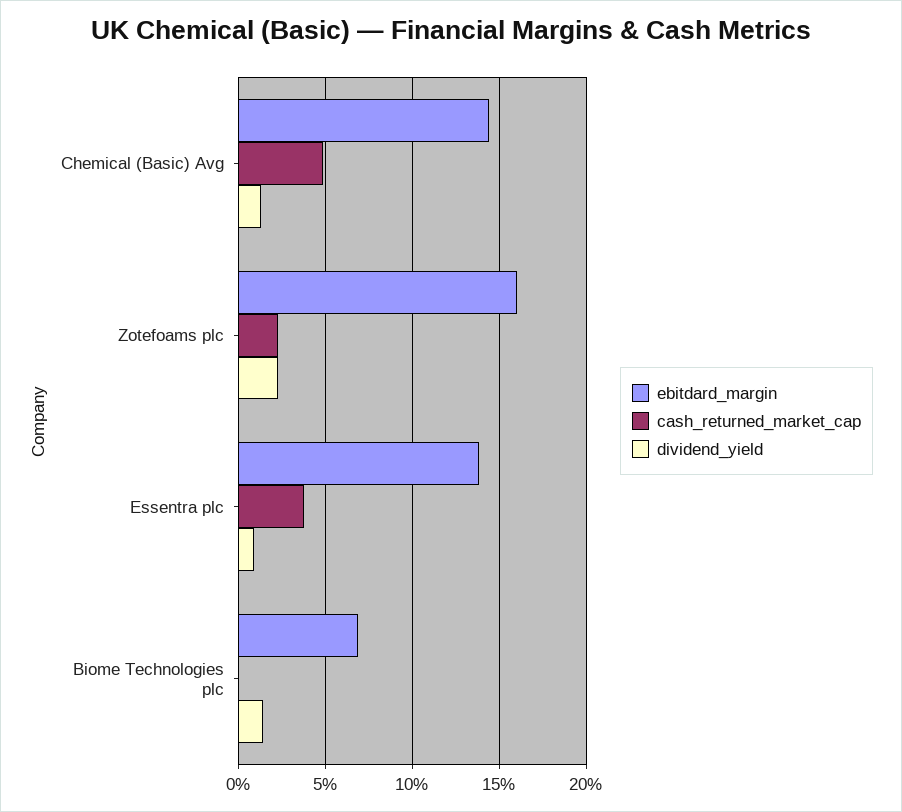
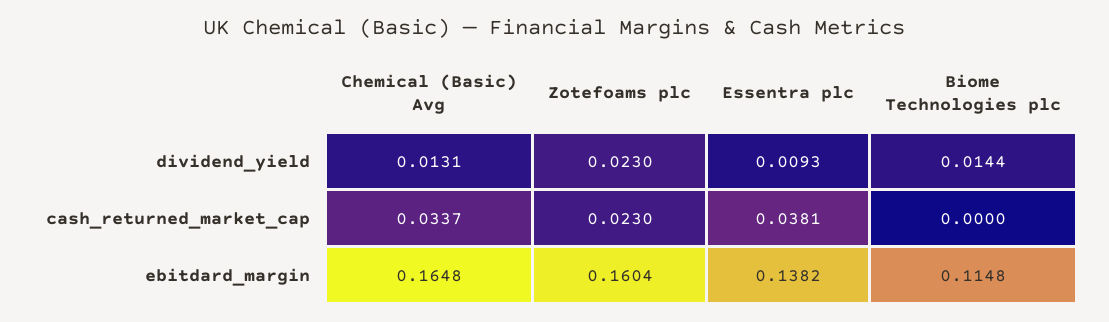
  {
    "ebitdard_margin": {
-     "Chemical (Basic) Avg": 0.145,
+     "Chemical (Basic) Avg": 0.1648,
      "Zotefoams plc": 0.1604,
      "Essentra plc": 0.1382,
-     "Biome Technologies plc": 0.07
+     "Biome Technologies plc": 0.1148
    },
    "cash_returned_market_cap": {
-     "Chemical (Basic) Avg": 0.05,
+     "Chemical (Basic) Avg": 0.0337,
      "Zotefoams plc": 0.023,
      "Essentra plc": 0.0381,
      "Biome Technologies plc": 0
    },
    "dividend_yield": {
      "Chemical (Basic) Avg": 0.0131,
      "Zotefoams plc": 0.023,
      "Essentra plc": 0.0093,
      "Biome Technologies plc": 0.0144
    }
  }

